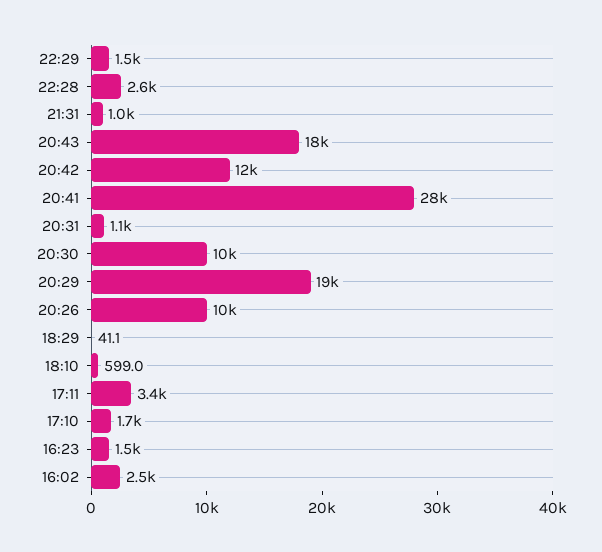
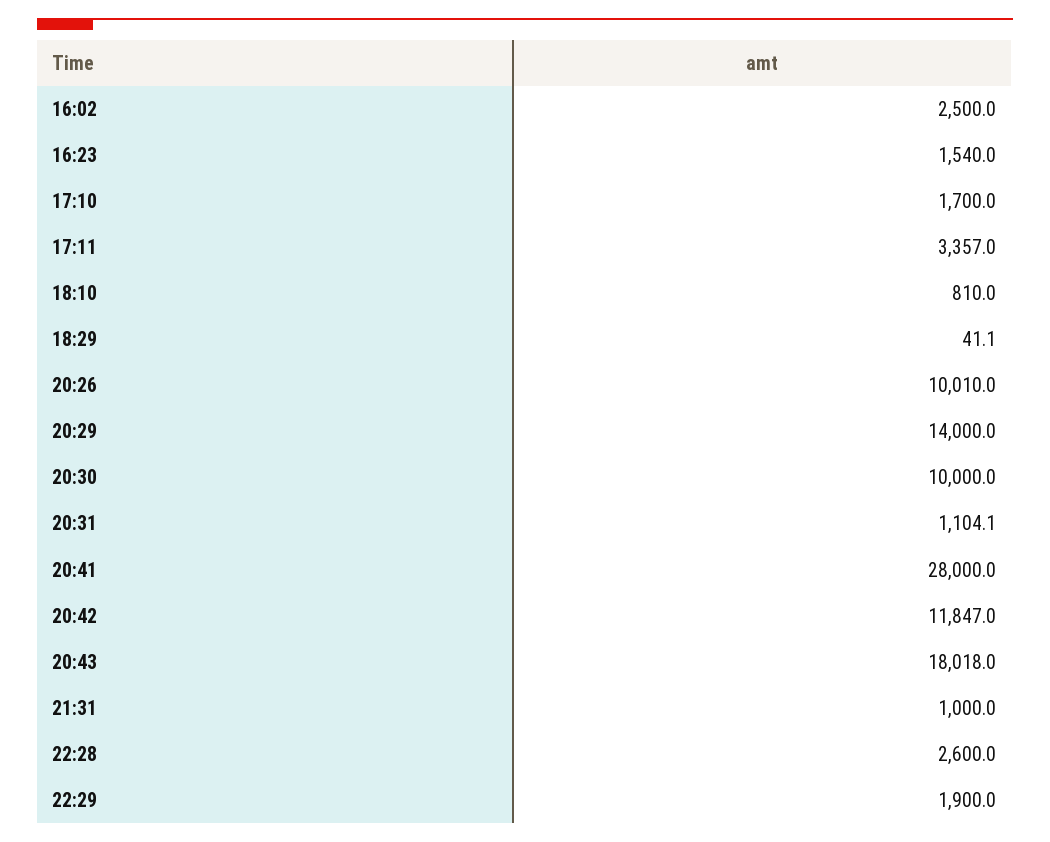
  {
-   "22:29": 1500,
+   "22:29": 1900,
    "22:28": 2600,
    "21:31": 1000,
    "20:43": 18018,
    "20:42": 11847,
    "20:41": 28000,
    "20:31": 1104.1,
    "20:30": 10000,
-   "20:29": 19000,
+   "20:29": 14000,
    "20:26": 10010,
    "18:29": 41.1,
-   "18:10": 599,
+   "18:10": 810,
    "17:11": 3357,
    "17:10": 1700,
    "16:23": 1540,
    "16:02": 2500
  }

